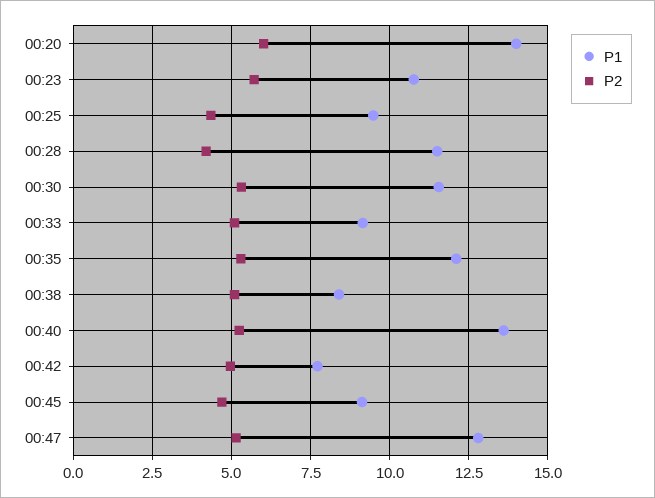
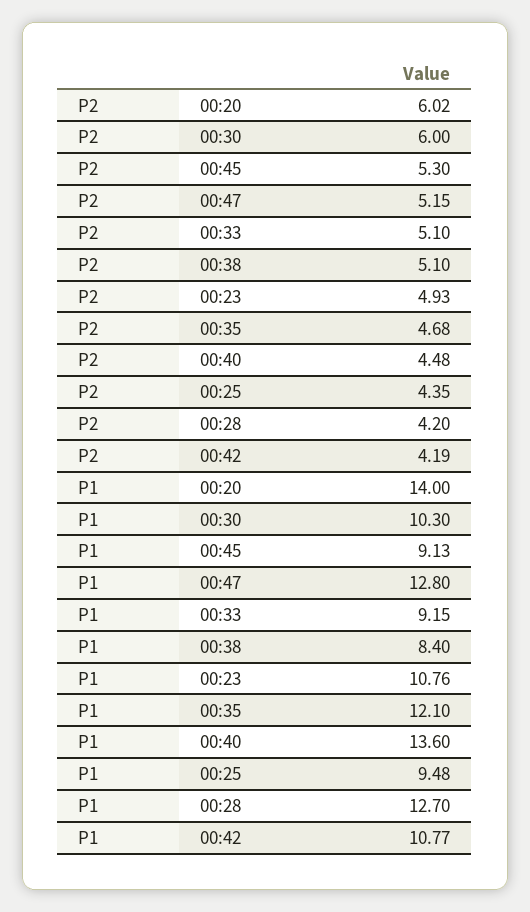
  {
    "P1": {
      "00:20": 14,
      "00:23": 10.76,
      "00:25": 9.48,
-     "00:28": 11.5,
+     "00:28": 12.7,
-     "00:30": 11.5,
+     "00:30": 10.3,
      "00:33": 9.15,
      "00:35": 12.1,
      "00:38": 8.4,
      "00:40": 13.6,
-     "00:42": 7.75,
+     "00:42": 10.77,
      "00:45": 9.13,
      "00:47": 12.8
    },
    "P2": {
      "00:20": 6.02,
-     "00:23": 5.75,
+     "00:23": 4.93,
      "00:25": 4.35,
      "00:28": 4.2,
-     "00:30": 5.25,
+     "00:30": 6,
      "00:33": 5.1,
-     "00:35": 5.25,
+     "00:35": 4.68,
      "00:38": 5.1,
-     "00:40": 5.25,
+     "00:40": 4.48,
-     "00:42": 5,
+     "00:42": 4.19,
-     "00:45": 4.75,
+     "00:45": 5.3,
      "00:47": 5.15
    }
  }

